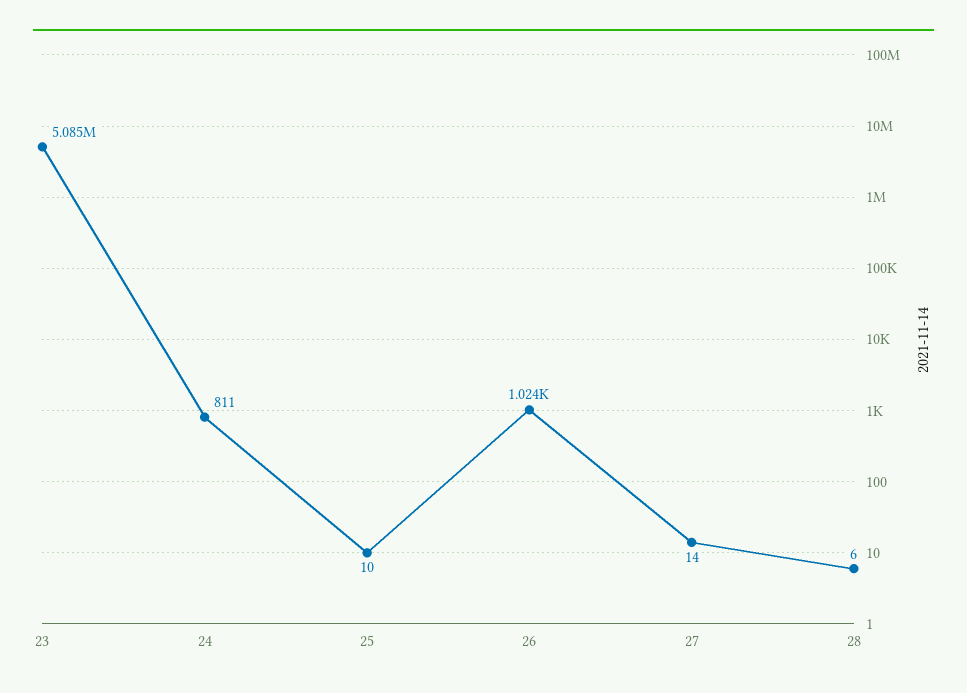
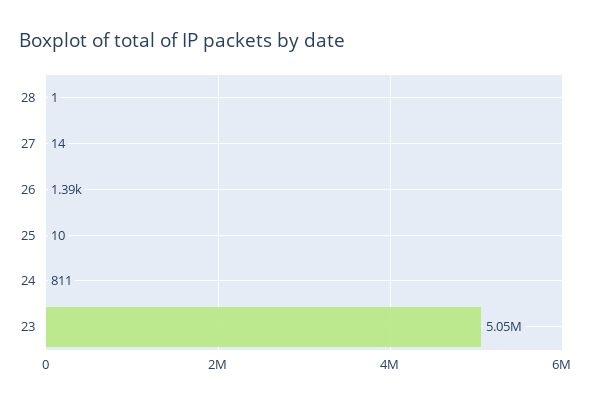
  {
-   "23": 5085000,
+   "23": 5050000,
    "24": 811,
    "25": 10,
-   "26": 1024,
+   "26": 1390,
    "27": 14,
-   "28": 6
+   "28": 1
  }

